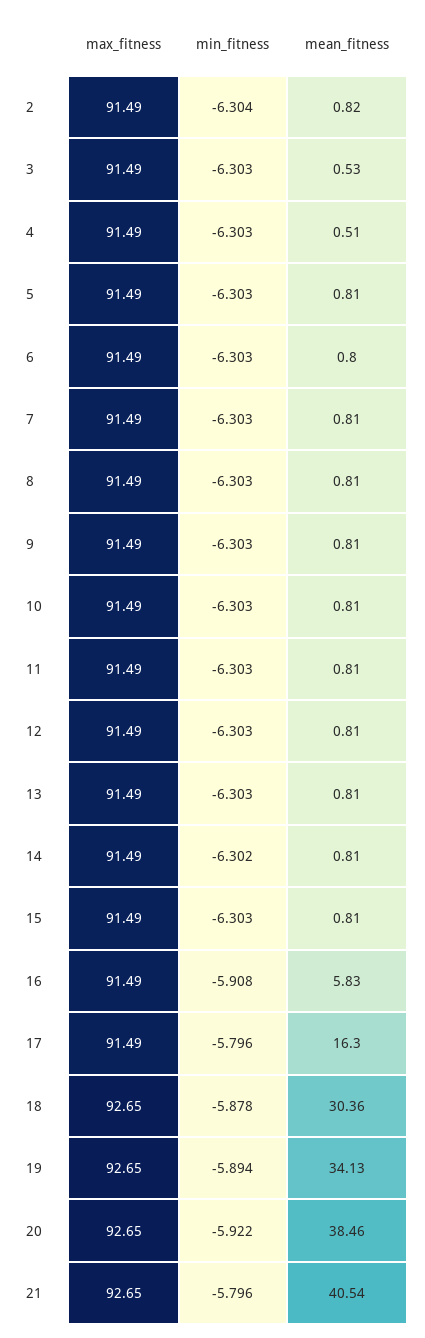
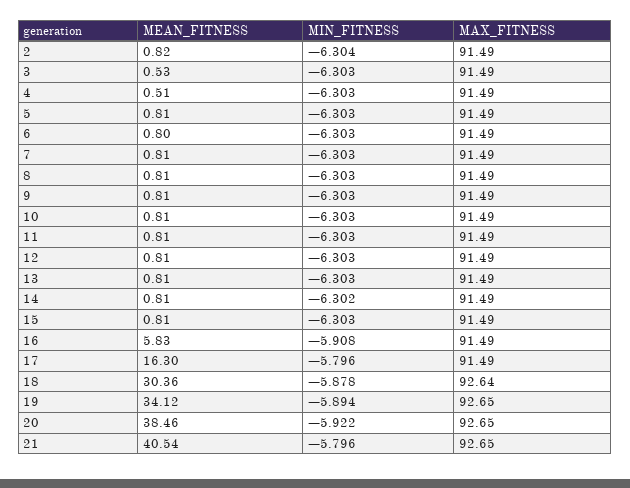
  {
    "max_fitness": {
      "2": 91.49,
      "3": 91.49,
      "4": 91.49,
      "5": 91.49,
      "6": 91.49,
      "7": 91.49,
      "8": 91.49,
      "9": 91.49,
      "10": 91.49,
      "11": 91.49,
      "12": 91.49,
      "13": 91.49,
      "14": 91.49,
      "15": 91.49,
      "16": 91.49,
      "17": 91.49,
-     "18": 92.65,
+     "18": 92.64,
      "19": 92.65,
      "20": 92.65,
      "21": 92.65
    },
    "min_fitness": {
      "2": -6.304,
      "3": -6.303,
      "4": -6.303,
      "5": -6.303,
      "6": -6.303,
      "7": -6.303,
      "8": -6.303,
      "9": -6.303,
      "10": -6.303,
      "11": -6.303,
      "12": -6.303,
      "13": -6.303,
      "14": -6.302,
      "15": -6.303,
      "16": -5.908,
      "17": -5.796,
      "18": -5.878,
      "19": -5.894,
      "20": -5.922,
      "21": -5.796
    },
    "mean_fitness": {
      "2": 0.82,
      "3": 0.53,
      "4": 0.51,
      "5": 0.81,
      "6": 0.8,
      "7": 0.81,
      "8": 0.81,
      "9": 0.81,
      "10": 0.81,
      "11": 0.81,
      "12": 0.81,
      "13": 0.81,
      "14": 0.81,
      "15": 0.81,
      "16": 5.83,
      "17": 16.3,
      "18": 30.36,
-     "19": 34.13,
+     "19": 34.12,
      "20": 38.46,
      "21": 40.54
    }
  }

